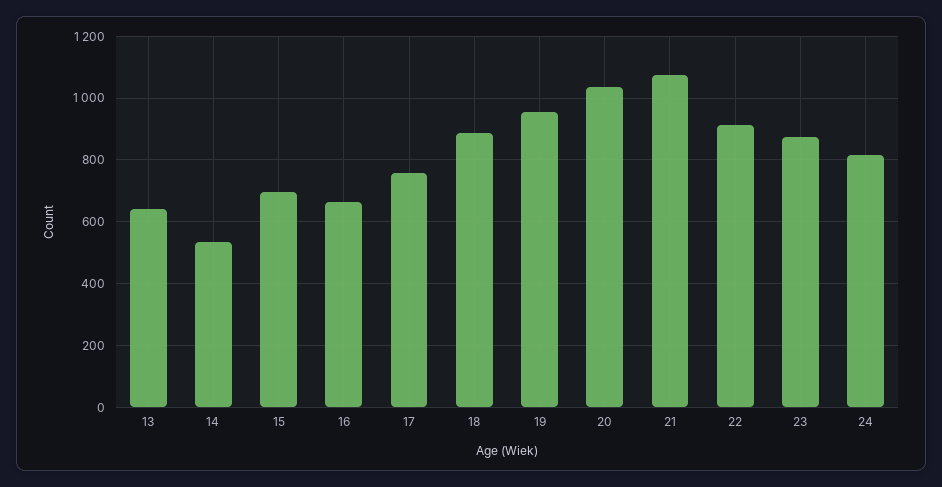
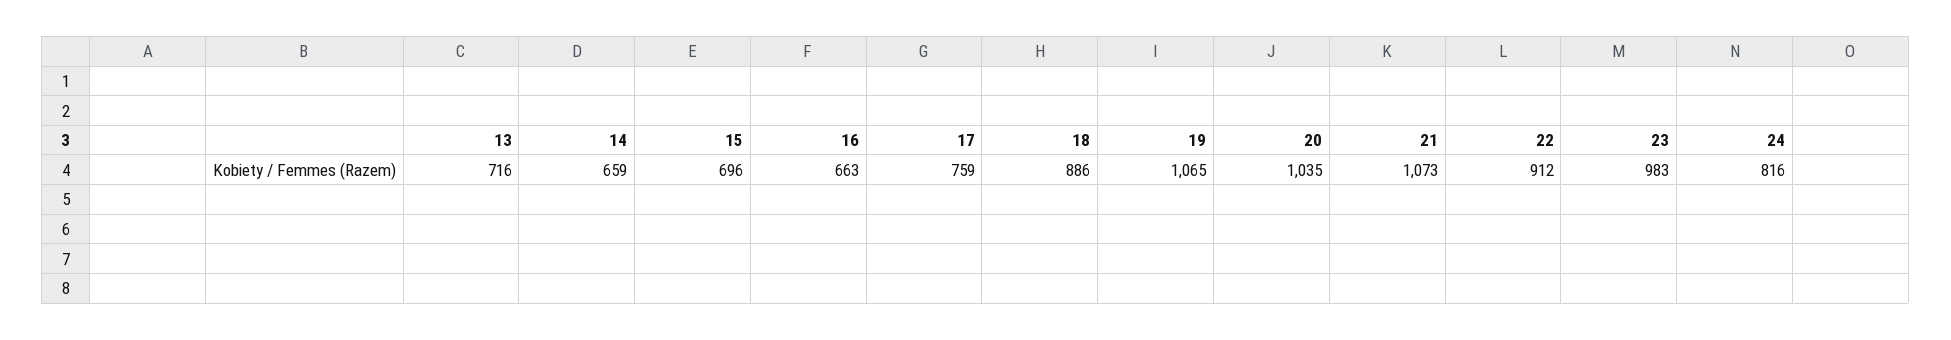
  {
-   "13": 640,
+   "13": 716,
-   "14": 540,
+   "14": 659,
    "15": 696,
    "16": 663,
    "17": 759,
    "18": 886,
-   "19": 960,
+   "19": 1065,
    "20": 1035,
    "21": 1073,
    "22": 912,
-   "23": 880,
+   "23": 983,
    "24": 816
  }

